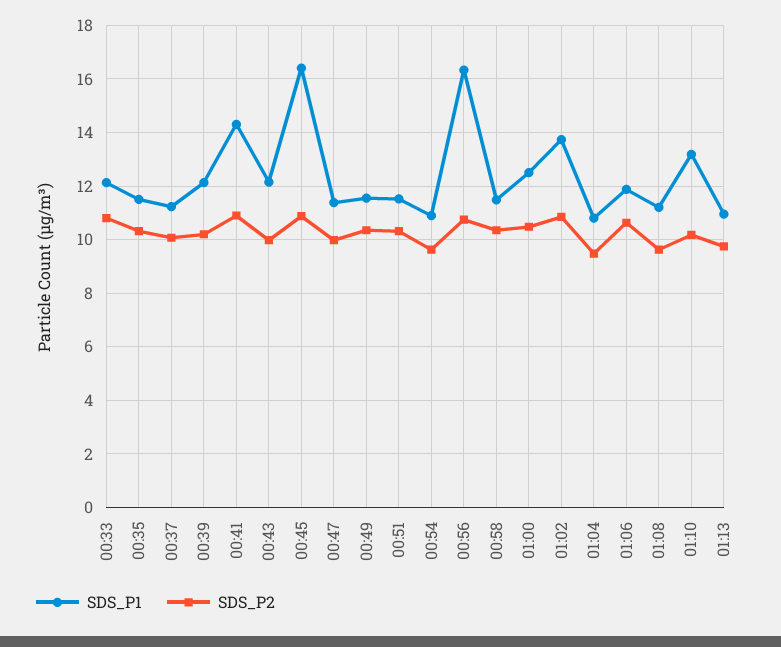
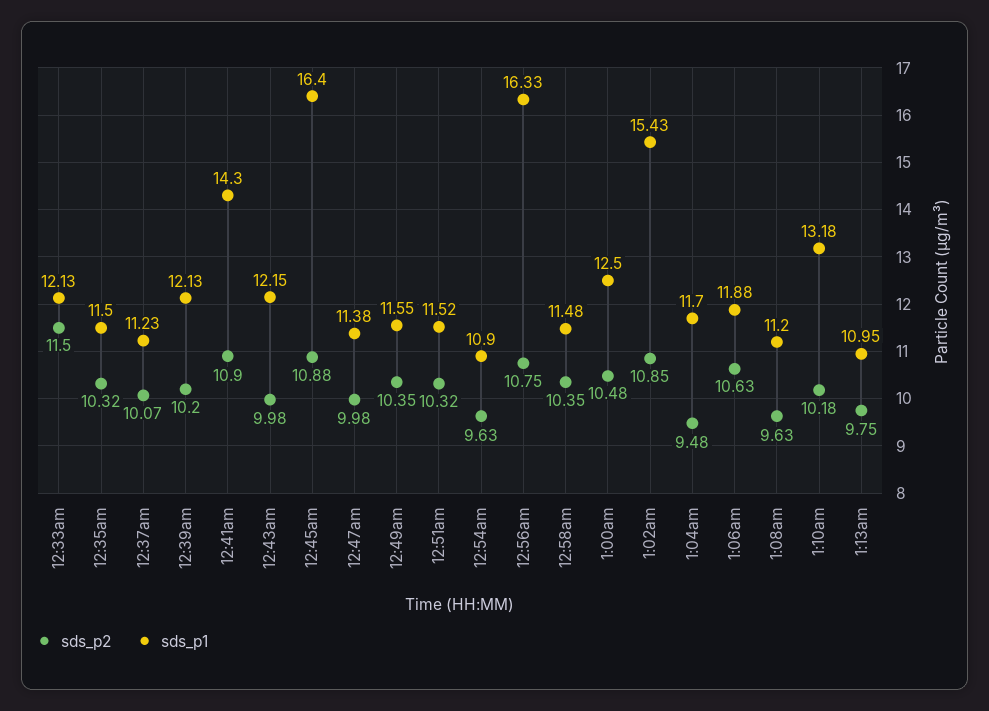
  {
    "SDS_P1": {
      "00:33": 12.13,
      "00:35": 11.5,
      "00:37": 11.23,
      "00:39": 12.13,
      "00:41": 14.3,
      "00:43": 12.15,
      "00:45": 16.4,
      "00:47": 11.38,
      "00:49": 11.55,
      "00:51": 11.52,
      "00:54": 10.9,
      "00:56": 16.33,
      "00:58": 11.48,
      "01:00": 12.5,
-     "01:02": 13.75,
+     "01:02": 15.43,
-     "01:04": 10.75,
+     "01:04": 11.7,
      "01:06": 11.88,
      "01:08": 11.2,
      "01:10": 13.18,
      "01:13": 10.95
    },
    "SDS_P2": {
-     "00:33": 10.75,
+     "00:33": 11.5,
      "00:35": 10.32,
      "00:37": 10.07,
      "00:39": 10.2,
      "00:41": 10.9,
      "00:43": 9.98,
      "00:45": 10.88,
      "00:47": 9.98,
      "00:49": 10.35,
      "00:51": 10.32,
      "00:54": 9.63,
      "00:56": 10.75,
      "00:58": 10.35,
      "01:00": 10.48,
      "01:02": 10.85,
      "01:04": 9.48,
      "01:06": 10.63,
      "01:08": 9.63,
      "01:10": 10.18,
      "01:13": 9.75
    }
  }

